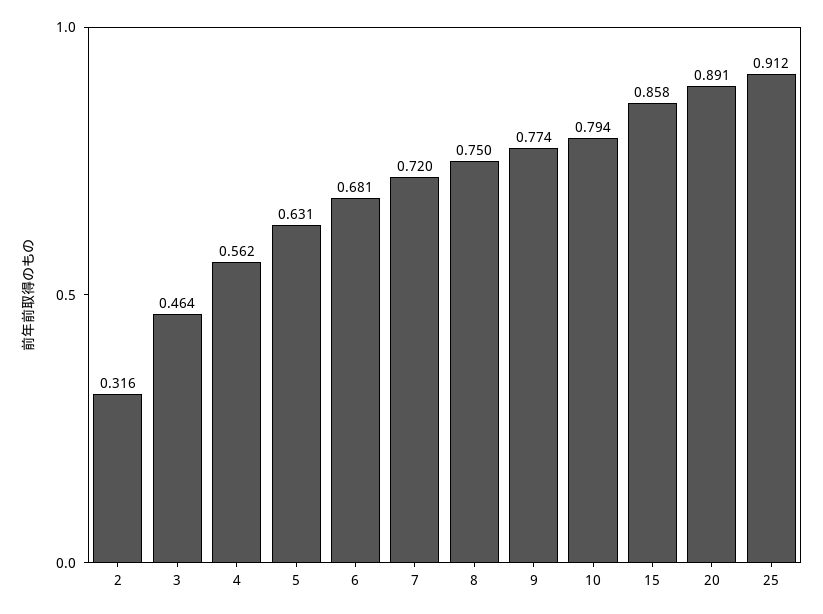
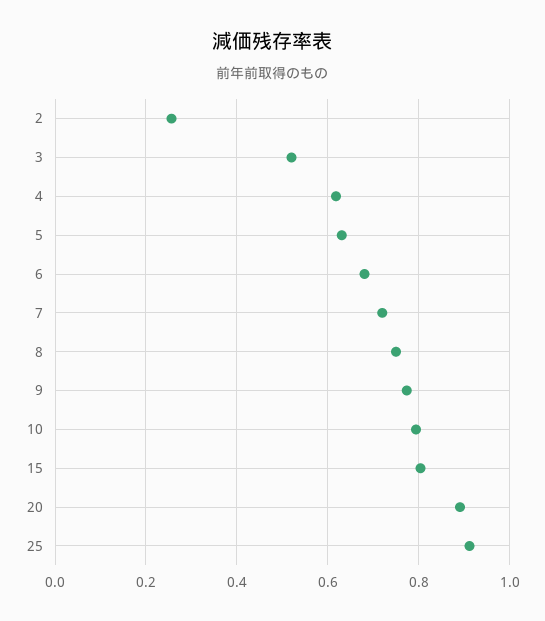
  {
-   "2": 0.316,
+   "2": 0.26,
-   "3": 0.464,
+   "3": 0.52,
-   "4": 0.562,
+   "4": 0.62,
    "5": 0.631,
    "6": 0.681,
    "7": 0.72,
    "8": 0.75,
    "9": 0.774,
    "10": 0.794,
-   "15": 0.858,
+   "15": 0.8,
    "20": 0.891,
    "25": 0.912
  }

